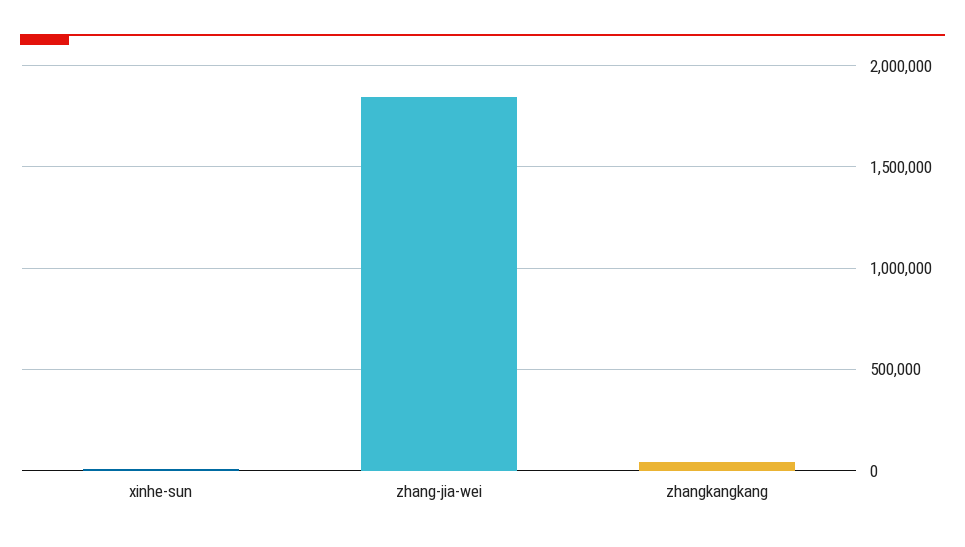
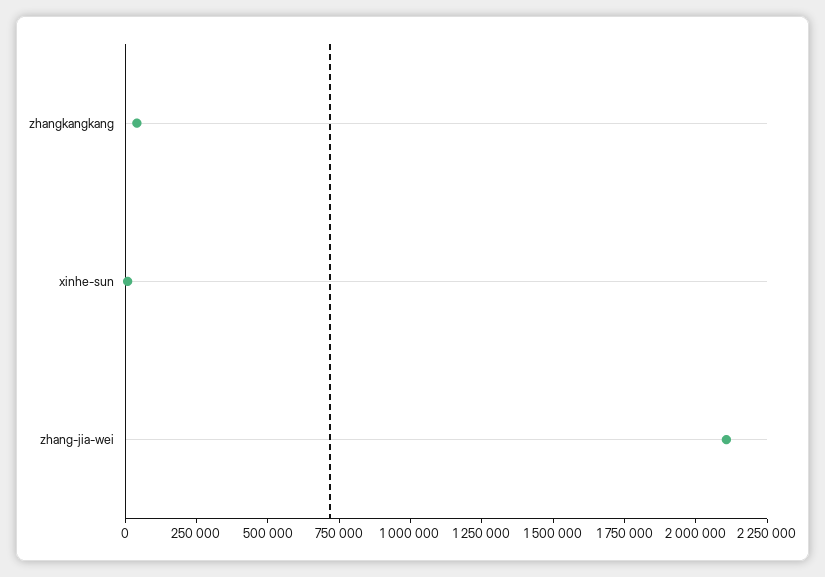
  {
    "xinhe-sun": 0,
-   "zhang-jia-wei": 1850000,
+   "zhang-jia-wei": 2100000,
    "zhangkangkang": 50000
  }

